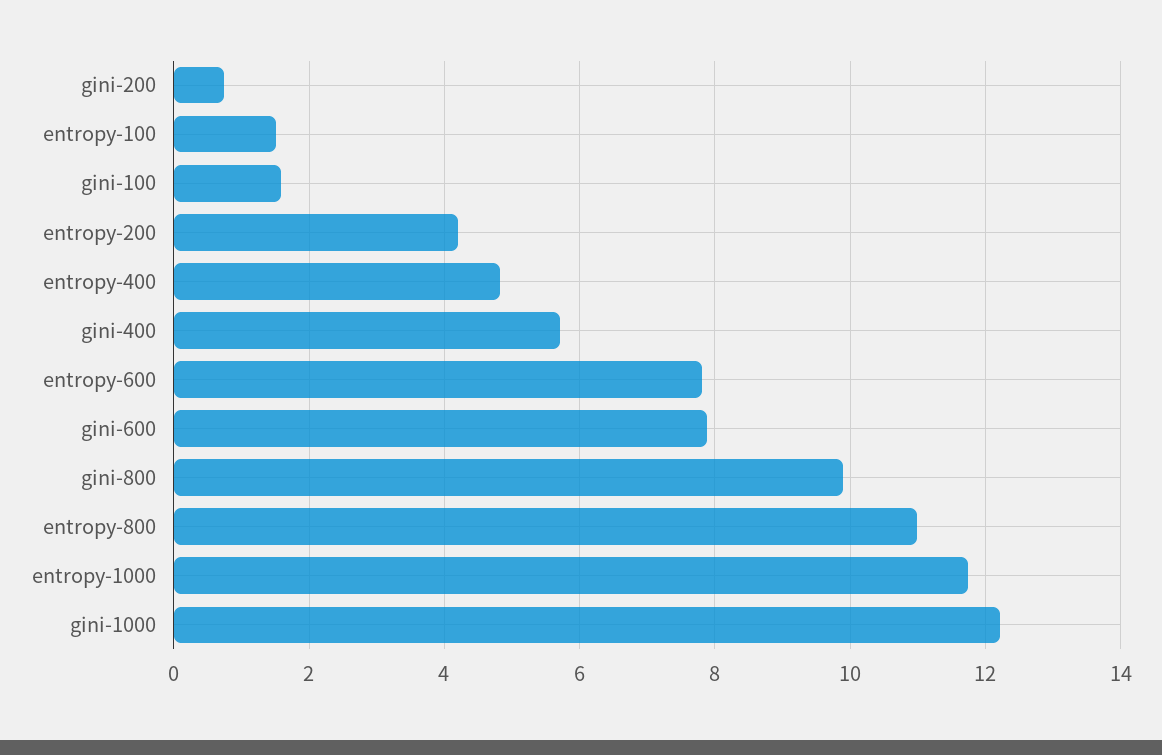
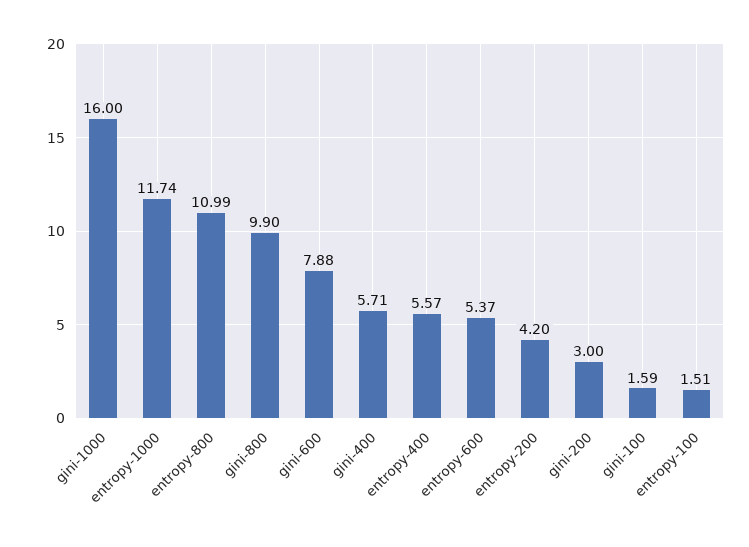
  {
-   "gini-200": 0.8,
+   "gini-200": 3,
    "entropy-100": 1.51,
    "gini-100": 1.59,
    "entropy-200": 4.2,
-   "entropy-400": 4.8,
+   "entropy-400": 5.57,
    "gini-400": 5.71,
-   "entropy-600": 7.8,
+   "entropy-600": 5.37,
    "gini-600": 7.88,
    "gini-800": 9.9,
    "entropy-800": 10.99,
    "entropy-1000": 11.74,
-   "gini-1000": 12.2
+   "gini-1000": 16
  }

